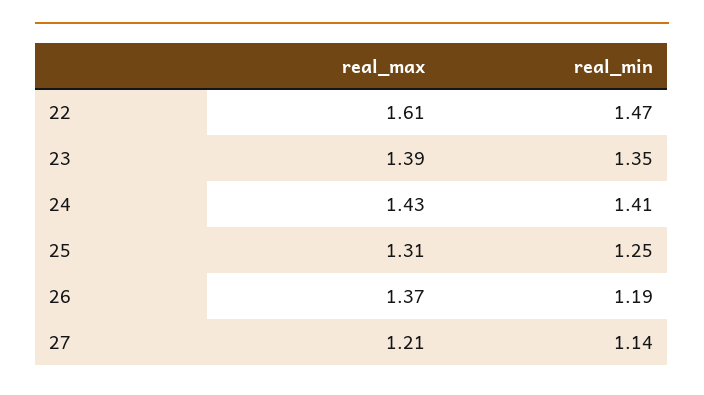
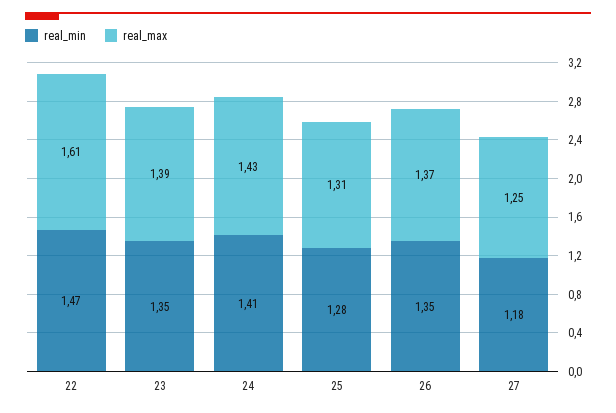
  {
    "real_max": {
      "22": 1.61,
      "23": 1.39,
      "24": 1.43,
      "25": 1.31,
      "26": 1.37,
-     "27": 1.21
+     "27": 1.25
    },
    "real_min": {
      "22": 1.47,
      "23": 1.35,
      "24": 1.41,
-     "25": 1.25,
+     "25": 1.28,
-     "26": 1.19,
+     "26": 1.35,
-     "27": 1.14
+     "27": 1.18
    }
  }

